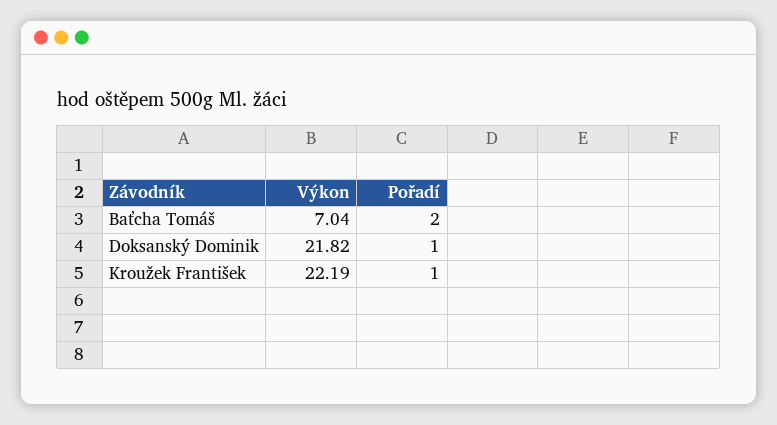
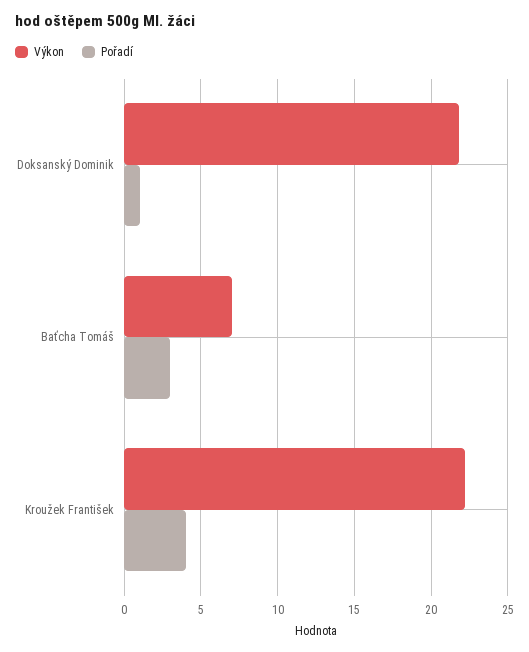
  {
    "Výkon": {
      "Baťcha Tomáš": 7.04,
      "Doksanský Dominik": 21.82,
      "Kroužek František": 22.19
    },
    "Pořadí": {
-     "Baťcha Tomáš": 2,
+     "Baťcha Tomáš": 3,
      "Doksanský Dominik": 1,
-     "Kroužek František": 1
+     "Kroužek František": 4
    }
  }

